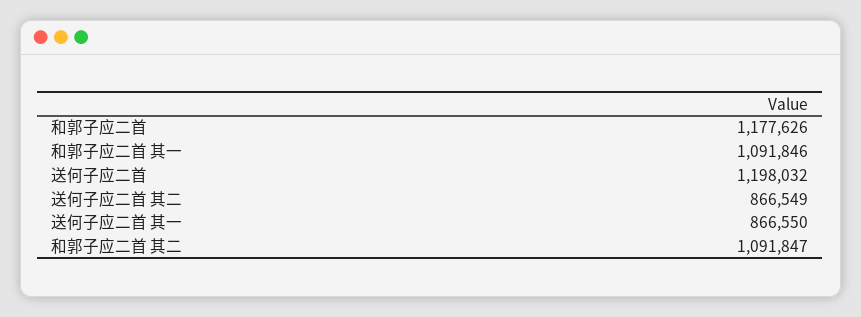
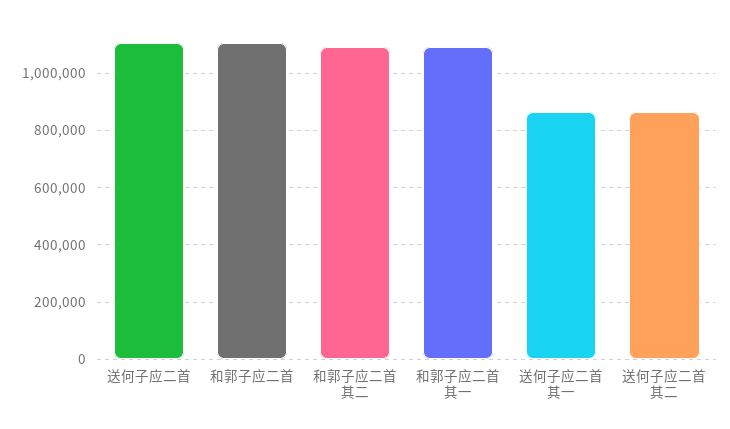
  {
-   "和郭子应二首": 1177626,
+   "和郭子应二首": 1100000,
    "和郭子应二首 其一": 1091846,
-   "送何子应二首": 1198032,
+   "送何子应二首": 1100000,
    "送何子应二首 其二": 866549,
    "送何子应二首 其一": 866550,
    "和郭子应二首 其二": 1091847
  }

